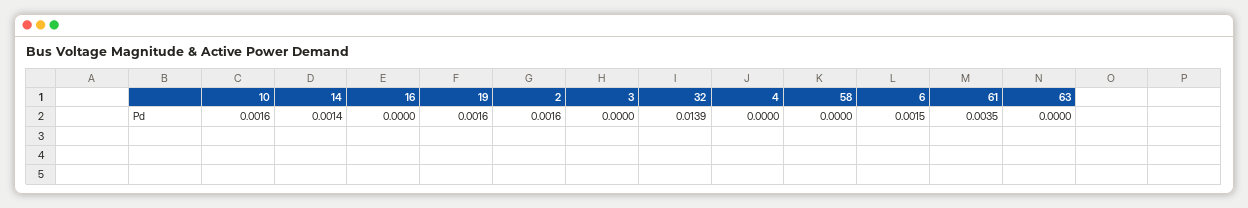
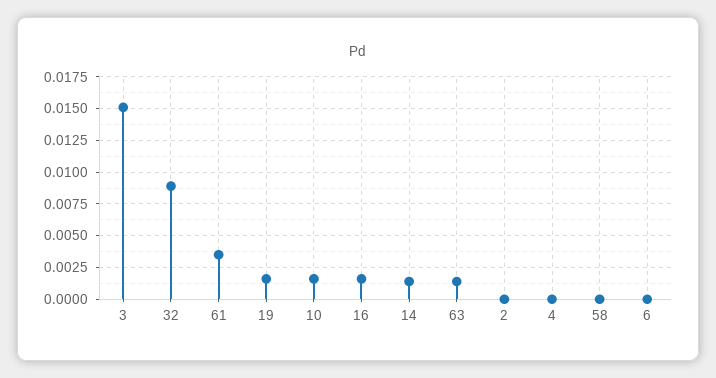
  {
    "10": 0.0016,
    "14": 0.0014,
-   "16": 0,
+   "16": 0.0015,
    "19": 0.0016,
-   "2": 0.0016,
+   "2": 0,
-   "3": 0,
+   "3": 0.015,
-   "32": 0.0139,
+   "32": 0.009,
    "4": 0,
    "58": 0,
-   "6": 0.0015,
+   "6": 0,
    "61": 0.0035,
-   "63": 0
+   "63": 0.0015
  }

